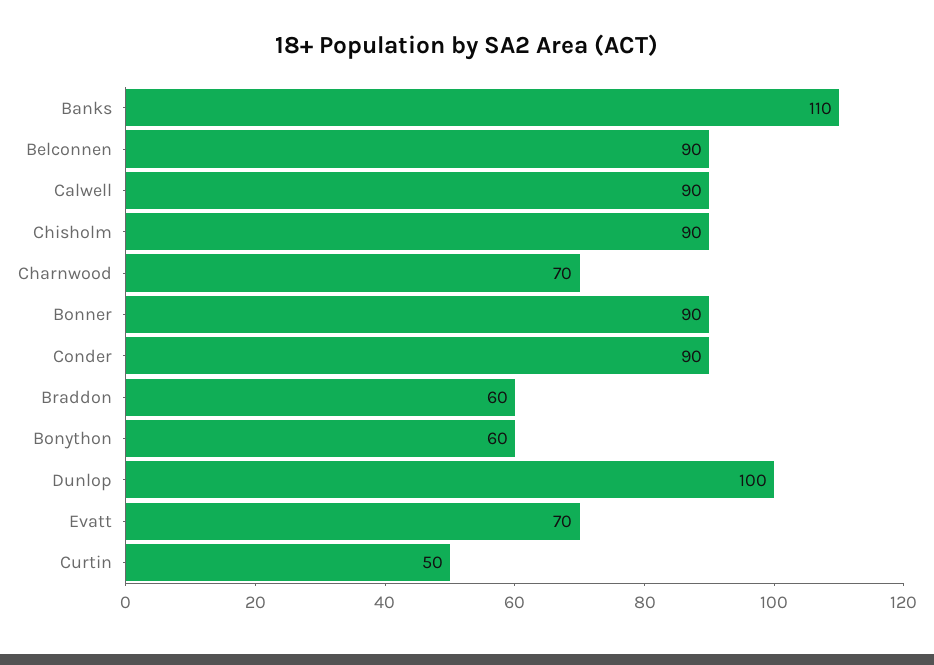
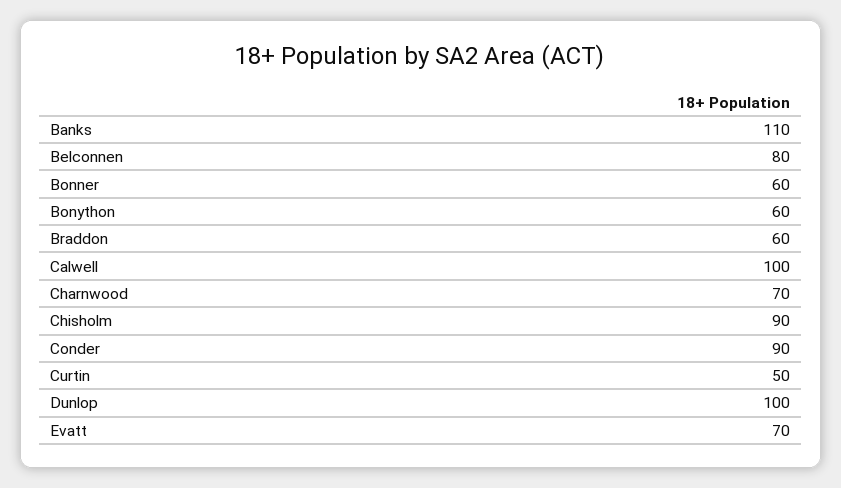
  {
    "Banks": 110,
-   "Belconnen": 90,
+   "Belconnen": 80,
-   "Calwell": 90,
+   "Calwell": 100,
    "Chisholm": 90,
    "Charnwood": 70,
-   "Bonner": 90,
+   "Bonner": 60,
    "Conder": 90,
    "Braddon": 60,
    "Bonython": 60,
    "Dunlop": 100,
    "Evatt": 70,
    "Curtin": 50
  }

